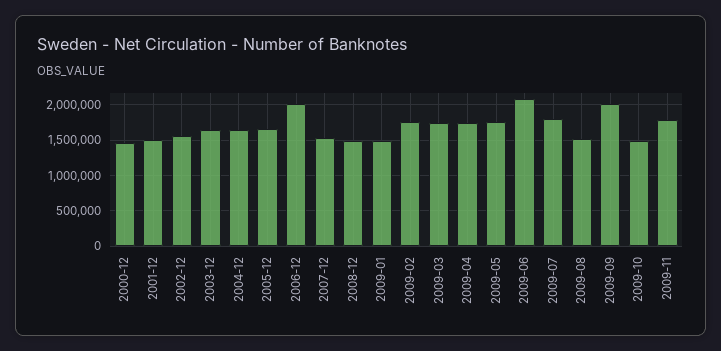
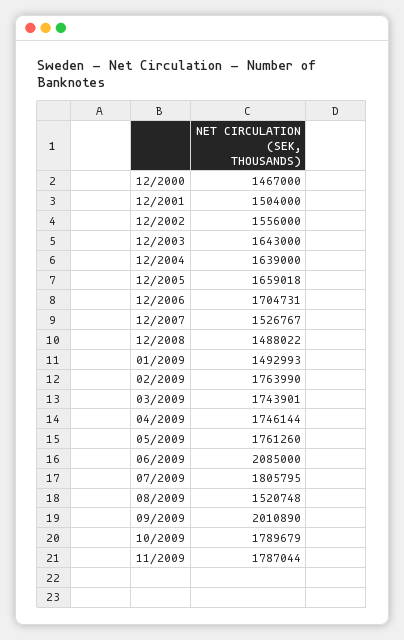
  {
    "2000-12": 1467000,
    "2001-12": 1504000,
    "2002-12": 1556000,
    "2003-12": 1643000,
    "2004-12": 1639000,
    "2005-12": 1659018,
-   "2006-12": 2000000,
+   "2006-12": 1704731,
    "2007-12": 1526767,
    "2008-12": 1488022,
    "2009-01": 1492993,
    "2009-02": 1763990,
    "2009-03": 1743901,
    "2009-04": 1746144,
    "2009-05": 1761260,
    "2009-06": 2085000,
    "2009-07": 1805795,
    "2009-08": 1520748,
    "2009-09": 2010890,
-   "2009-10": 1500000,
+   "2009-10": 1789679,
    "2009-11": 1787044
  }

